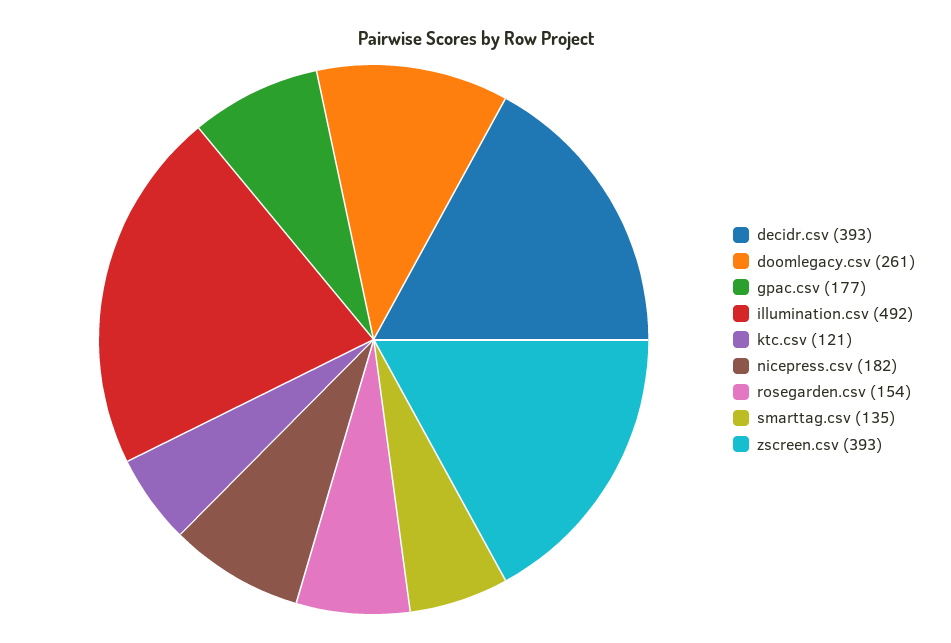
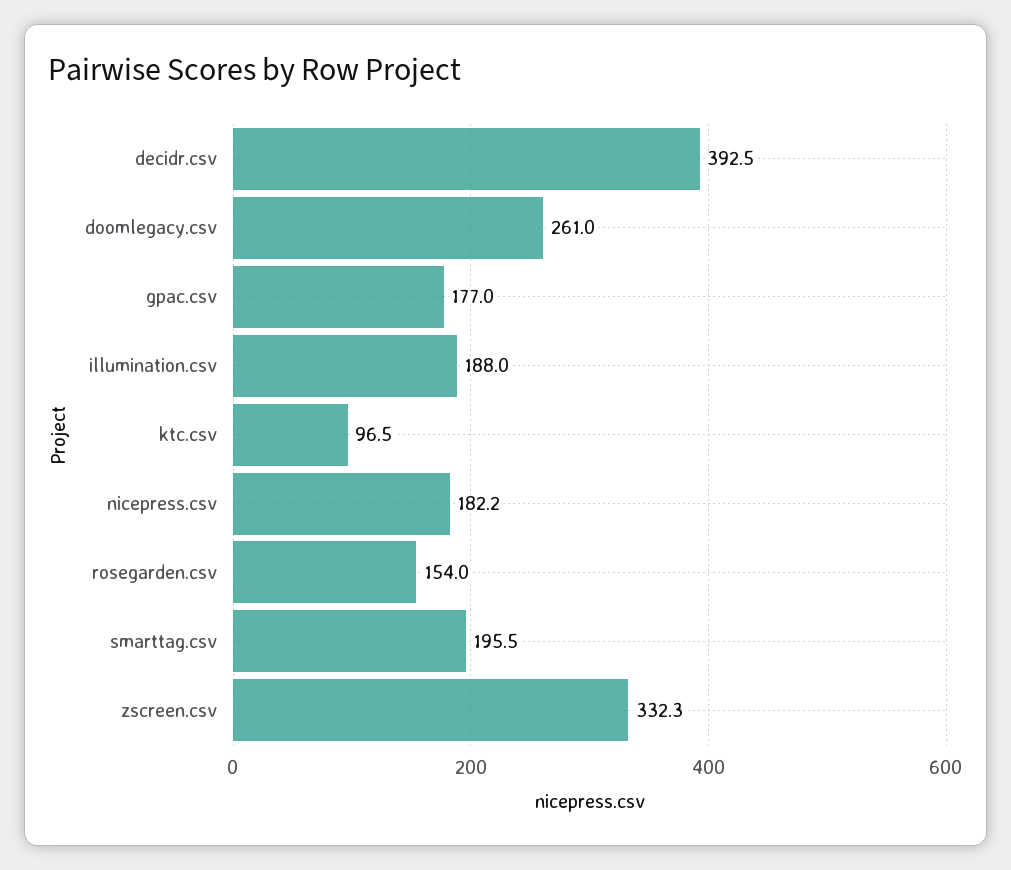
  {
    "decidr.csv": 392.5,
    "doomlegacy.csv": 261,
    "gpac.csv": 177,
-   "illumination.csv": 492,
+   "illumination.csv": 188,
-   "ktc.csv": 121,
+   "ktc.csv": 96.5,
    "nicepress.csv": 182.2,
    "rosegarden.csv": 154,
-   "smarttag.csv": 135,
+   "smarttag.csv": 195.5,
-   "zscreen.csv": 393
+   "zscreen.csv": 332.3
  }

